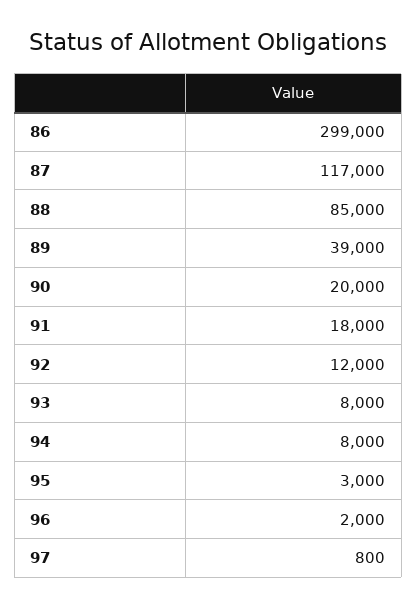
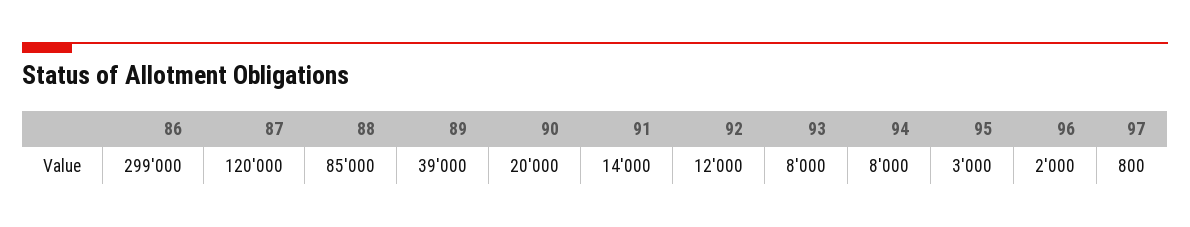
  {
    "86": 299000,
-   "87": 117000,
+   "87": 120000,
    "88": 85000,
    "89": 39000,
    "90": 20000,
-   "91": 18000,
+   "91": 14000,
    "92": 12000,
    "93": 8000,
    "94": 8000,
    "95": 3000,
    "96": 2000,
    "97": 800
  }

